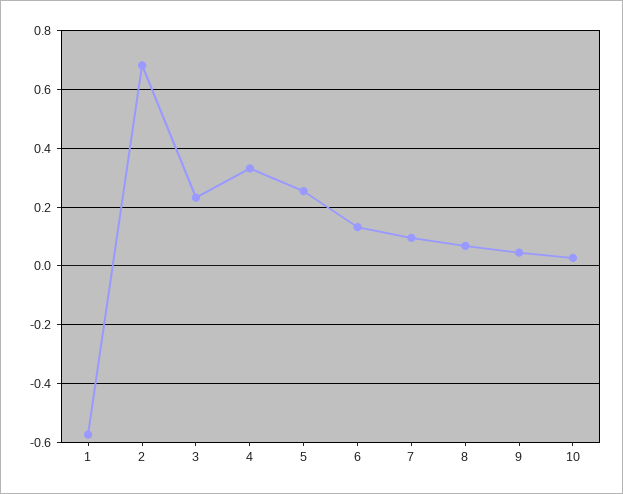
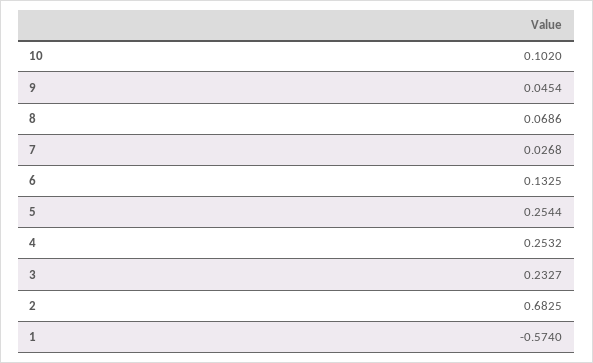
  {
    "1": -0.574,
    "2": 0.6825,
    "3": 0.2327,
-   "4": 0.325,
+   "4": 0.2532,
    "5": 0.2544,
    "6": 0.1325,
-   "7": 0.1,
+   "7": 0.0268,
    "8": 0.0686,
    "9": 0.0454,
-   "10": 0.025
+   "10": 0.102
  }

